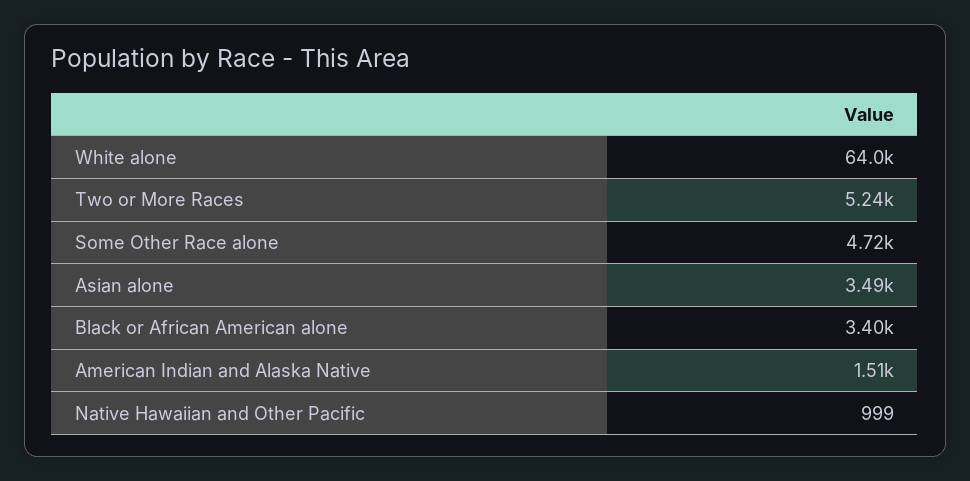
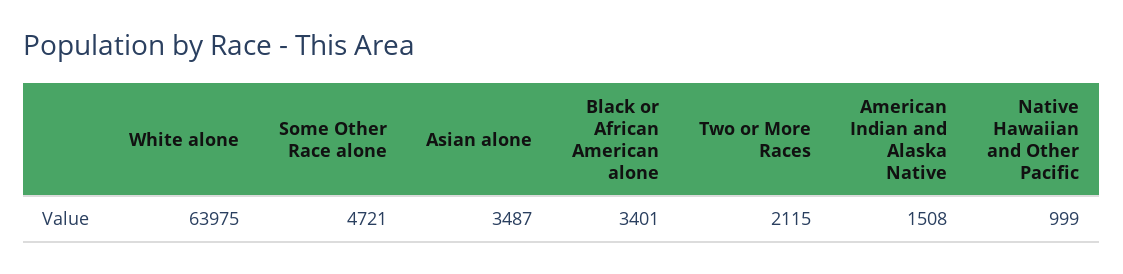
  {
    "White alone": 63975,
-   "Two or More Races": 5240,
+   "Two or More Races": 2115,
    "Some Other Race alone": 4721,
    "Asian alone": 3487,
    "Black or African American alone": 3401,
    "American Indian and Alaska Native": 1508,
    "Native Hawaiian and Other Pacific": 999
  }

